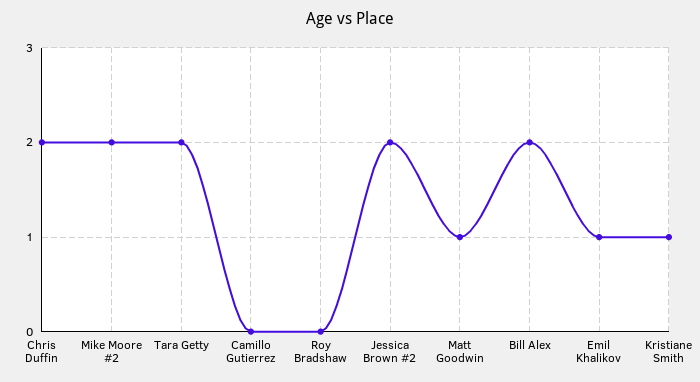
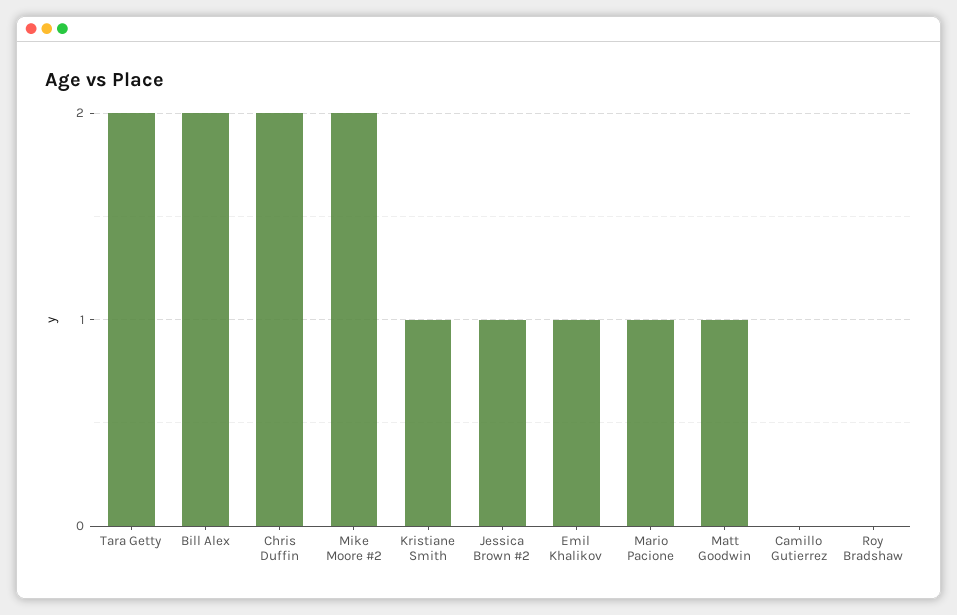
  {
    "Chris Duffin": 2,
    "Mike Moore #2": 2,
    "Tara Getty": 2,
    "Camillo Gutierrez": 0,
    "Roy Bradshaw": 0,
-   "Jessica Brown #2": 2,
+   "Jessica Brown #2": 1,
    "Matt Goodwin": 1,
    "Bill Alex": 2,
    "Emil Khalikov": 1,
-   "Kristiane Smith": 1
+   "Kristiane Smith": 1,
+   "Mario Pacione": 1
  }

